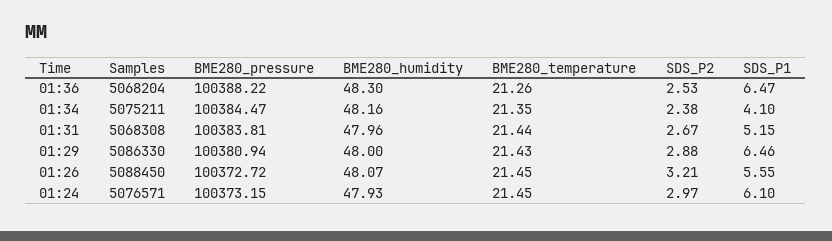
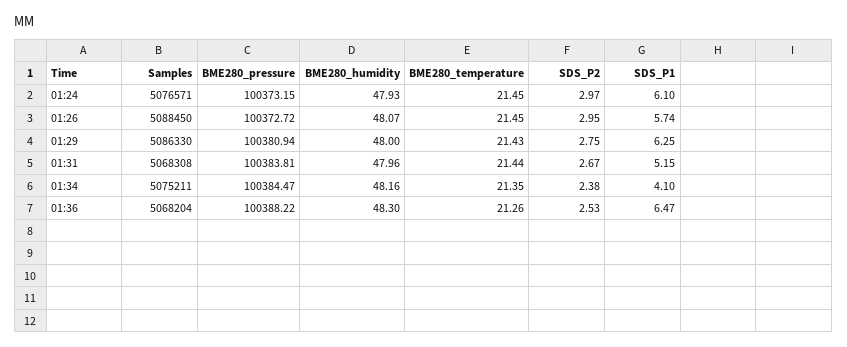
  {
    "Samples": {
      "01:36": 5068204,
      "01:34": 5075211,
      "01:31": 5068308,
      "01:29": 5086330,
      "01:26": 5088450,
      "01:24": 5076571
    },
    "BME280_pressure": {
      "01:36": 100388.22,
      "01:34": 100384.47,
      "01:31": 100383.81,
      "01:29": 100380.94,
      "01:26": 100372.72,
      "01:24": 100373.15
    },
    "BME280_humidity": {
      "01:36": 48.3,
      "01:34": 48.16,
      "01:31": 47.96,
      "01:29": 48,
      "01:26": 48.07,
      "01:24": 47.93
    },
    "BME280_temperature": {
      "01:36": 21.26,
      "01:34": 21.35,
      "01:31": 21.44,
      "01:29": 21.43,
      "01:26": 21.45,
      "01:24": 21.45
    },
    "SDS_P2": {
      "01:36": 2.53,
      "01:34": 2.38,
      "01:31": 2.67,
-     "01:29": 2.88,
+     "01:29": 2.75,
-     "01:26": 3.21,
+     "01:26": 2.95,
      "01:24": 2.97
    },
    "SDS_P1": {
      "01:36": 6.47,
      "01:34": 4.1,
      "01:31": 5.15,
-     "01:29": 6.46,
+     "01:29": 6.25,
-     "01:26": 5.55,
+     "01:26": 5.74,
      "01:24": 6.1
    }
  }

